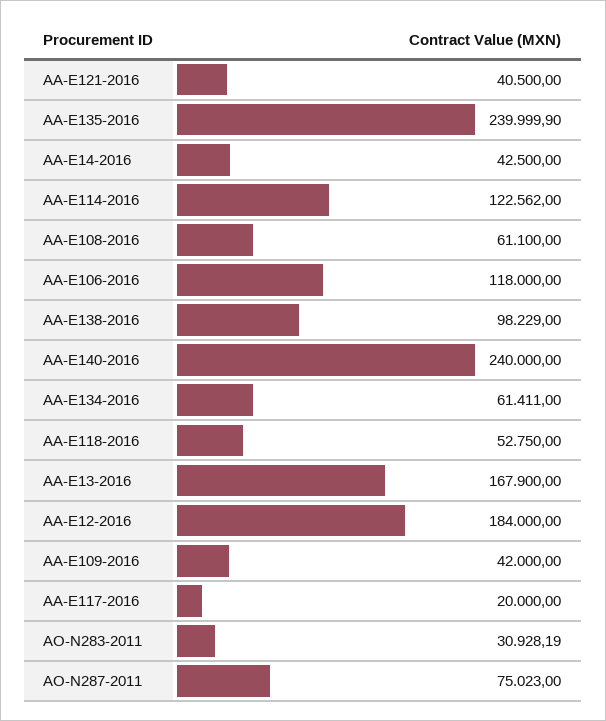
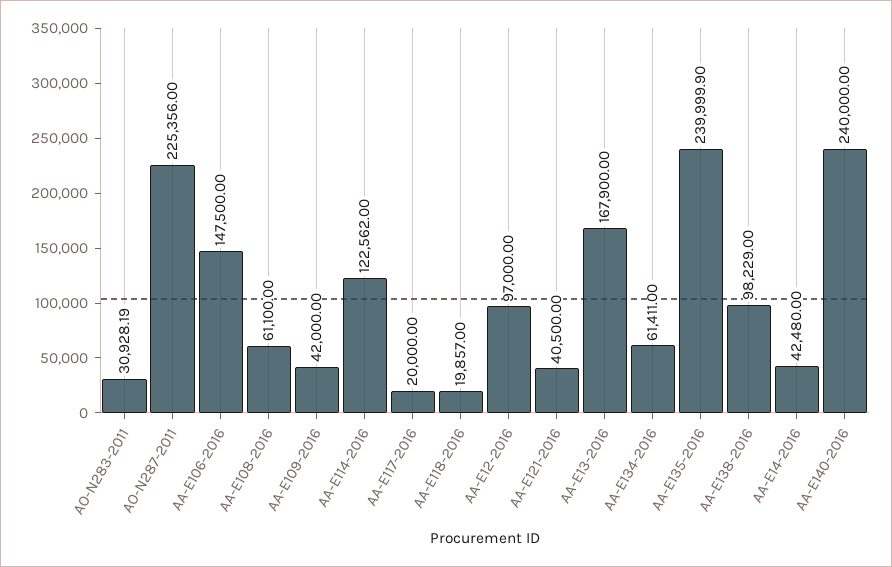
  {
    "AA-E121-2016": 40500,
    "AA-E135-2016": 239999.9,
-   "AA-E14-2016": 42500,
+   "AA-E14-2016": 42480,
    "AA-E114-2016": 122562,
    "AA-E108-2016": 61100,
-   "AA-E106-2016": 118000,
+   "AA-E106-2016": 147500,
    "AA-E138-2016": 98229,
    "AA-E140-2016": 240000,
    "AA-E134-2016": 61411,
-   "AA-E118-2016": 52750,
+   "AA-E118-2016": 19857,
    "AA-E13-2016": 167900,
-   "AA-E12-2016": 184000,
+   "AA-E12-2016": 97000,
    "AA-E109-2016": 42000,
    "AA-E117-2016": 20000,
    "AO-N283-2011": 30928.19,
-   "AO-N287-2011": 75023
+   "AO-N287-2011": 225356
  }

